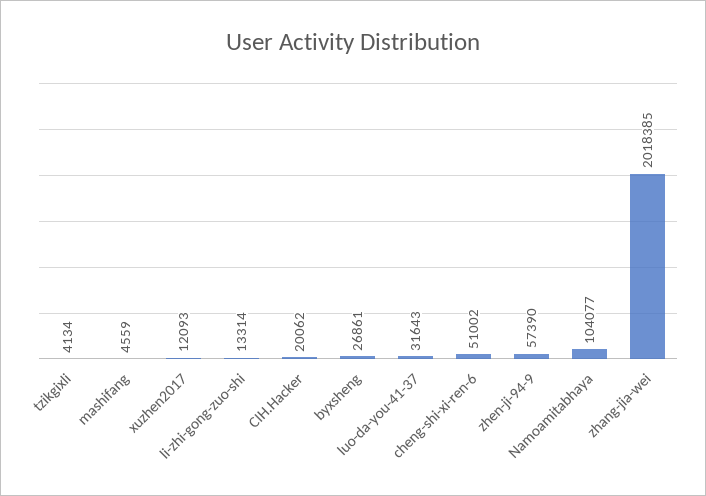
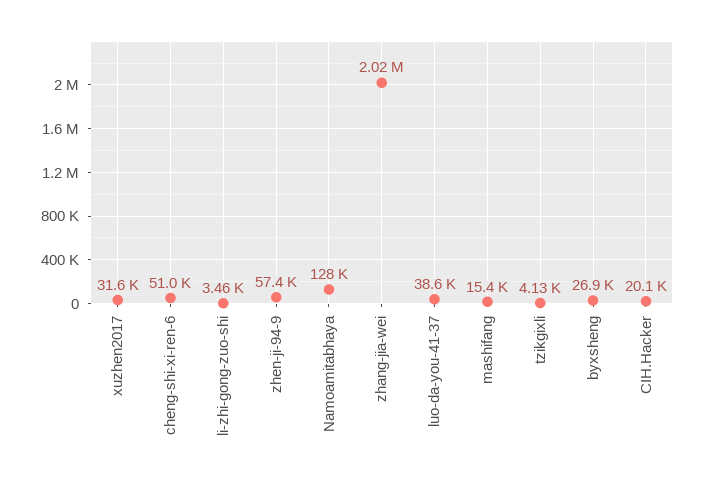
  {
    "tzikgixli": 4134,
-   "mashifang": 4559,
+   "mashifang": 15400,
-   "xuzhen2017": 12093,
+   "xuzhen2017": 31600,
-   "li-zhi-gong-zuo-shi": 13314,
+   "li-zhi-gong-zuo-shi": 3460,
    "CIH.Hacker": 20062,
    "byxsheng": 26861,
-   "luo-da-you-41-37": 31643,
+   "luo-da-you-41-37": 38600,
    "cheng-shi-xi-ren-6": 51002,
    "zhen-ji-94-9": 57390,
-   "Namoamitabhaya": 104077,
+   "Namoamitabhaya": 128000,
    "zhang-jia-wei": 2018385
  }

